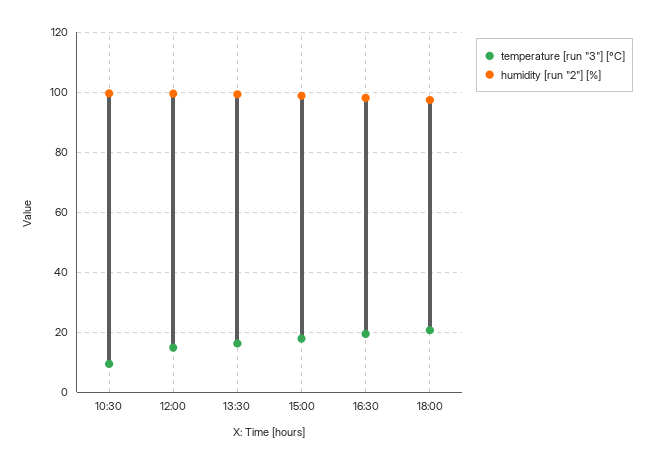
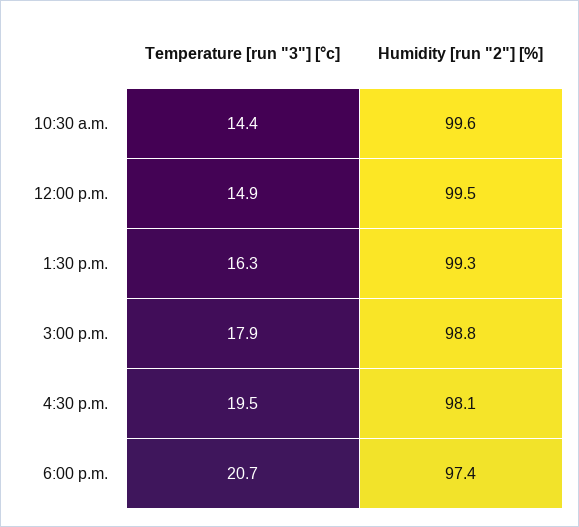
  {
    "temperature [run \"3\"] [°C]": {
-     "10:30": 10,
+     "10:30": 14.4,
      "12:00": 14.9,
      "13:30": 16.3,
      "15:00": 17.9,
      "16:30": 19.5,
      "18:00": 20.7
    },
    "humidity [run \"2\"] [%]": {
      "10:30": 99.6,
      "12:00": 99.5,
      "13:30": 99.3,
      "15:00": 98.8,
      "16:30": 98.1,
      "18:00": 97.4
    }
  }

